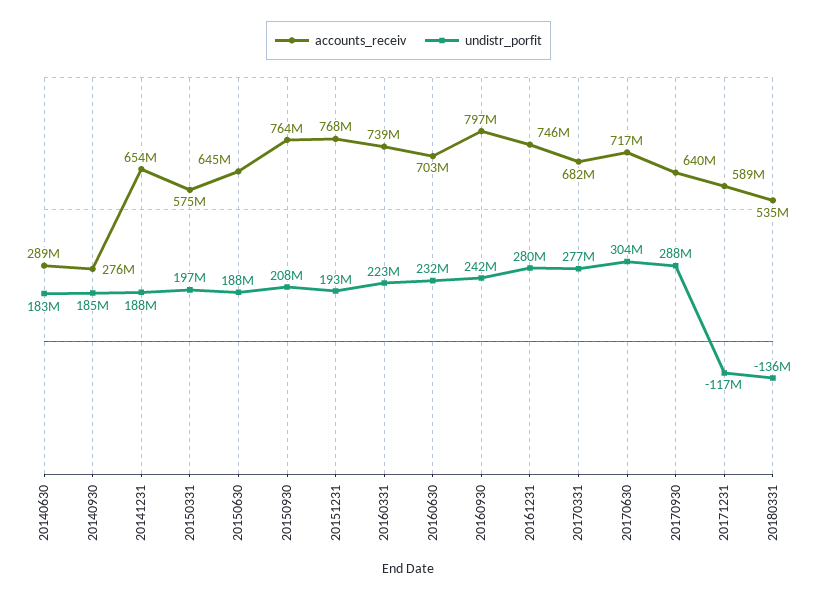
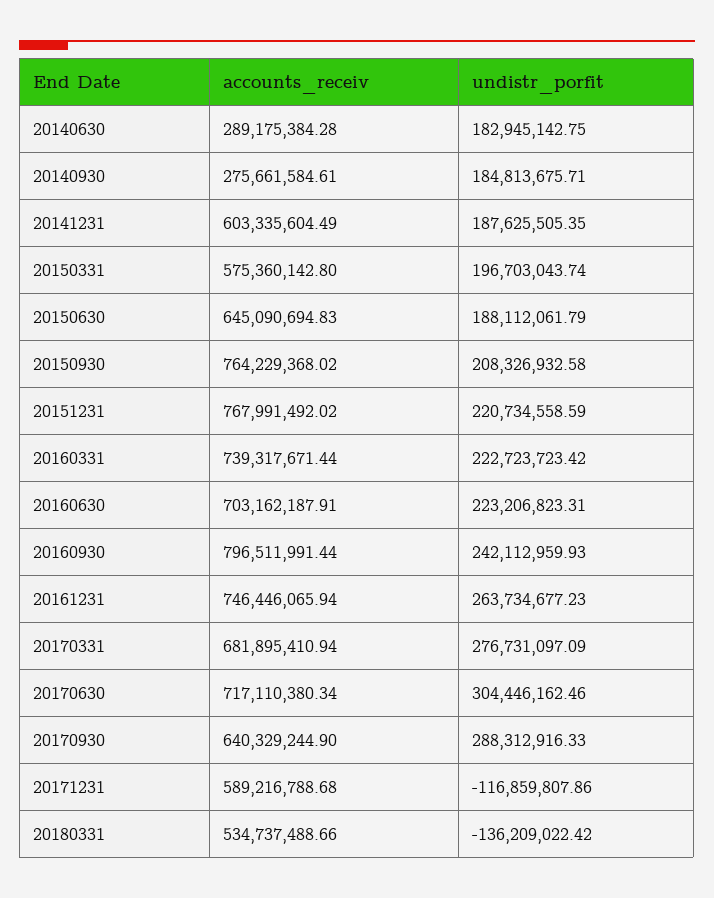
  {
    "accounts_receiv": {
      "20140630": 289175384.28,
      "20140930": 275661584.61,
-     "20141231": 654000000,
+     "20141231": 603335604.49,
      "20150331": 575360142.8,
      "20150630": 645090694.83,
      "20150930": 764229368.02,
      "20151231": 767991492.02,
      "20160331": 739317671.44,
      "20160630": 703162187.91,
      "20160930": 796511991.44,
      "20161231": 746446065.94,
      "20170331": 681895410.94,
      "20170630": 717110380.34,
      "20170930": 640329244.9,
      "20171231": 589216788.68,
      "20180331": 534737488.66
    },
    "undistr_porfit": {
      "20140630": 182945142.75,
      "20140930": 184813675.71,
      "20141231": 187625505.35,
      "20150331": 196703043.74,
      "20150630": 188112061.79,
      "20150930": 208326932.58,
-     "20151231": 193000000,
+     "20151231": 220734558.59,
      "20160331": 222723723.42,
-     "20160630": 232000000,
+     "20160630": 223206823.31,
      "20160930": 242112959.93,
-     "20161231": 280000000,
+     "20161231": 263734677.23,
      "20170331": 276731097.09,
      "20170630": 304446162.46,
      "20170930": 288312916.33,
      "20171231": -116859807.86,
      "20180331": -136209022.42
    }
  }

